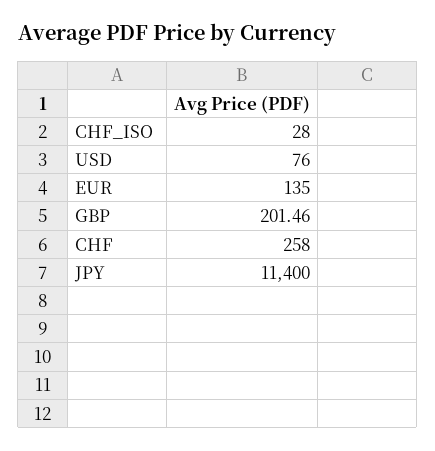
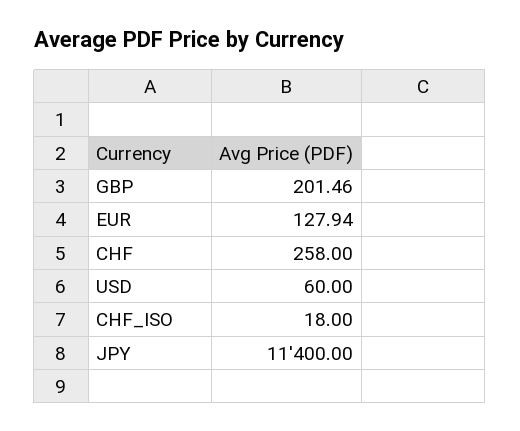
  {
-   "CHF_ISO": 28,
+   "CHF_ISO": 18,
-   "USD": 76,
+   "USD": 60,
-   "EUR": 135,
+   "EUR": 127.94,
    "GBP": 201.46,
    "CHF": 258,
    "JPY": 11400
  }

